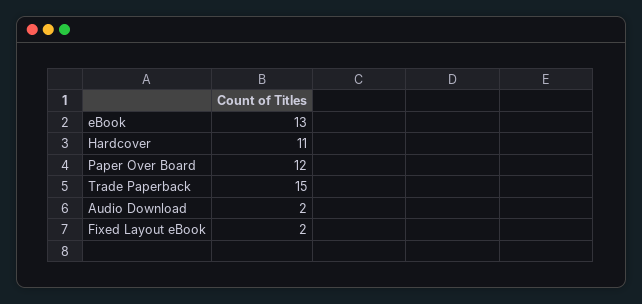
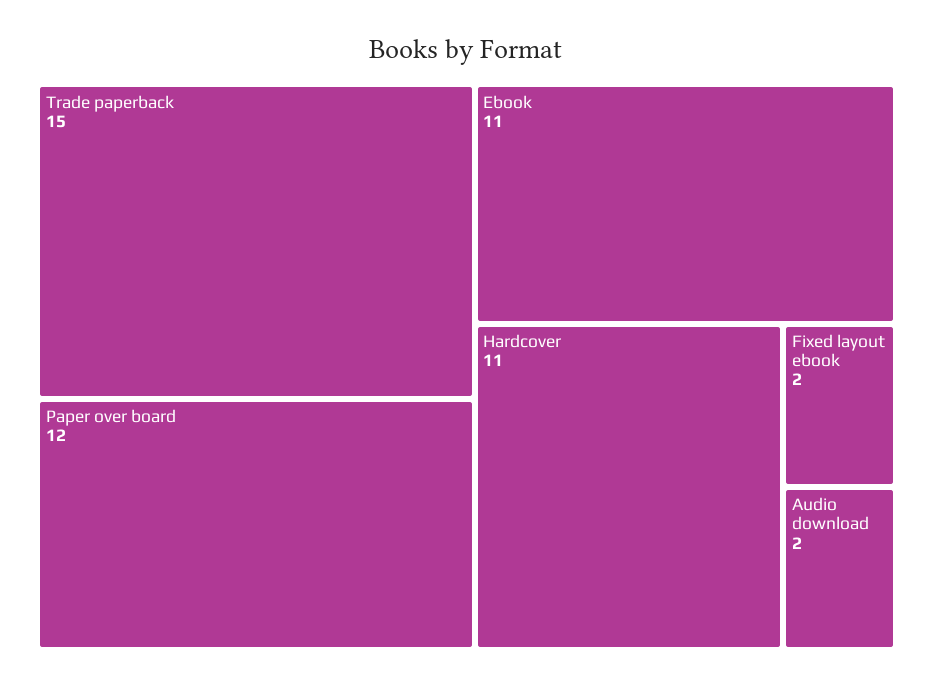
  {
-   "eBook": 13,
+   "eBook": 11,
    "Hardcover": 11,
    "Paper Over Board": 12,
    "Trade Paperback": 15,
    "Audio Download": 2,
    "Fixed Layout eBook": 2
  }

